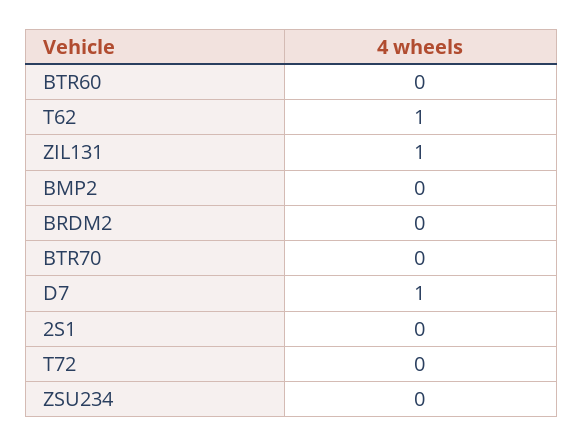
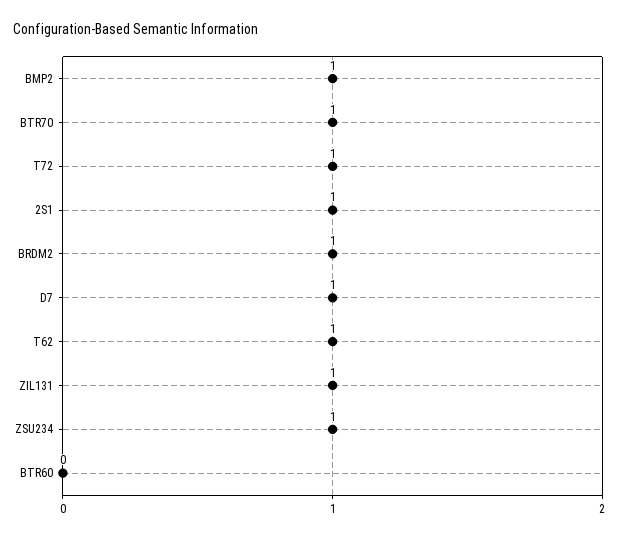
  {
    "BTR60": 0,
    "T62": 1,
    "ZIL131": 1,
-   "BMP2": 0,
+   "BMP2": 1,
-   "BRDM2": 0,
+   "BRDM2": 1,
-   "BTR70": 0,
+   "BTR70": 1,
    "D7": 1,
-   "2S1": 0,
+   "2S1": 1,
-   "T72": 0,
+   "T72": 1,
-   "ZSU234": 0
+   "ZSU234": 1
  }

